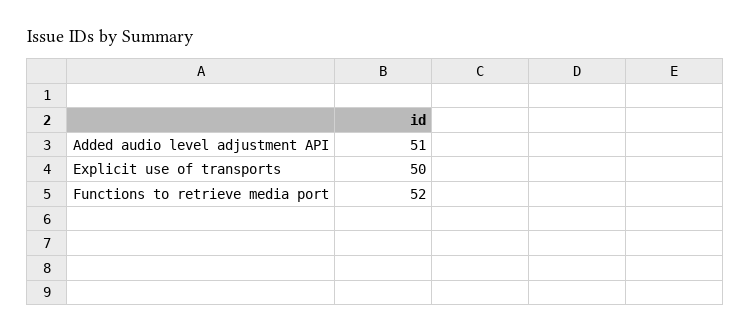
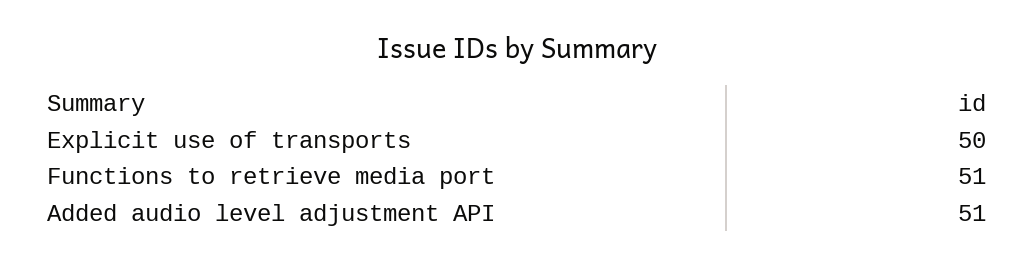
  {
    "Added audio level adjustment API": 51,
    "Explicit use of transports": 50,
-   "Functions to retrieve media port": 52
+   "Functions to retrieve media port": 51
  }

